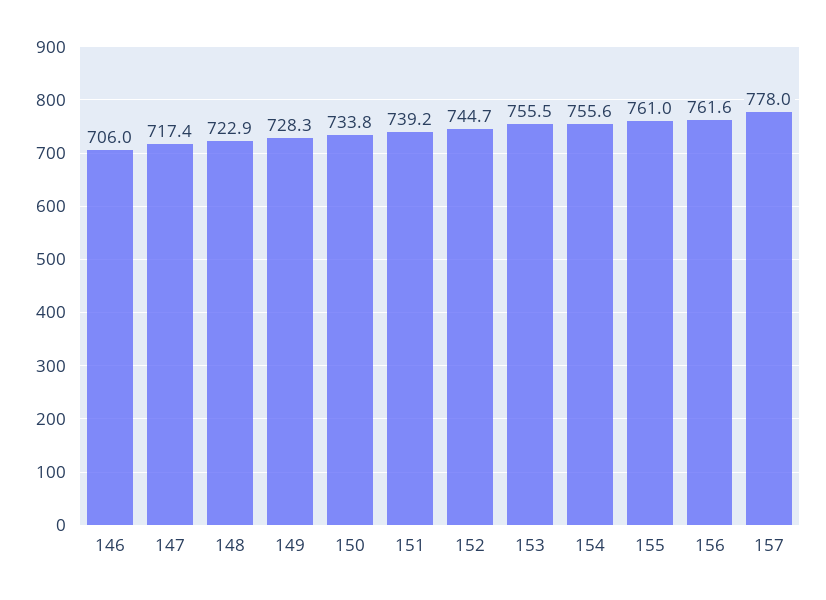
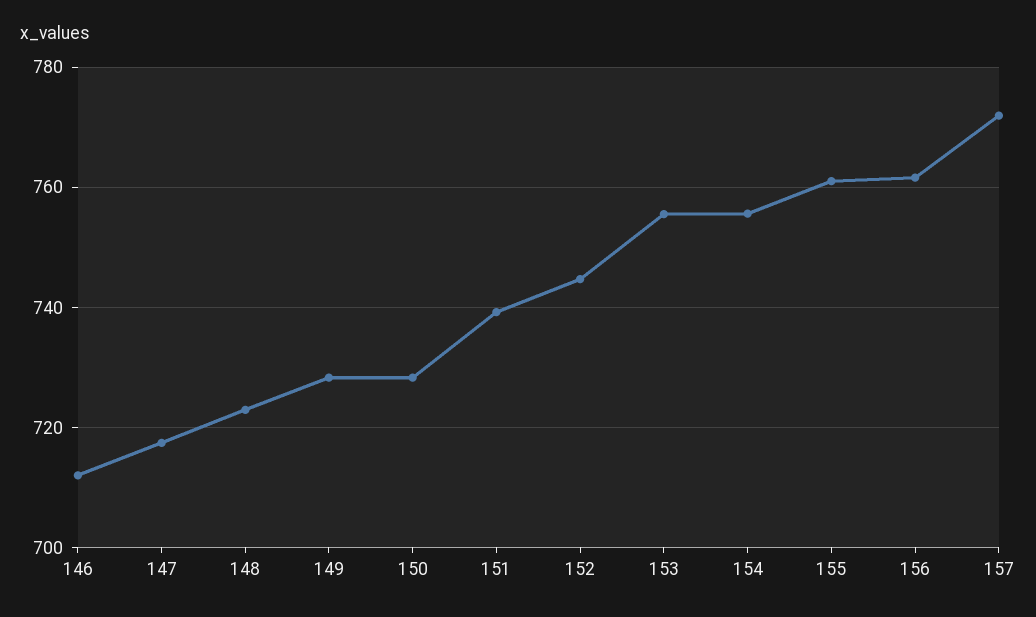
  {
-   "146": 706,
+   "146": 712,
    "147": 717.4,
    "148": 722.9,
    "149": 728.3,
-   "150": 733.8,
+   "150": 728,
    "151": 739.2,
    "152": 744.7,
    "153": 755.5,
    "154": 755.6,
    "155": 761,
    "156": 761.6,
-   "157": 778
+   "157": 772
  }

